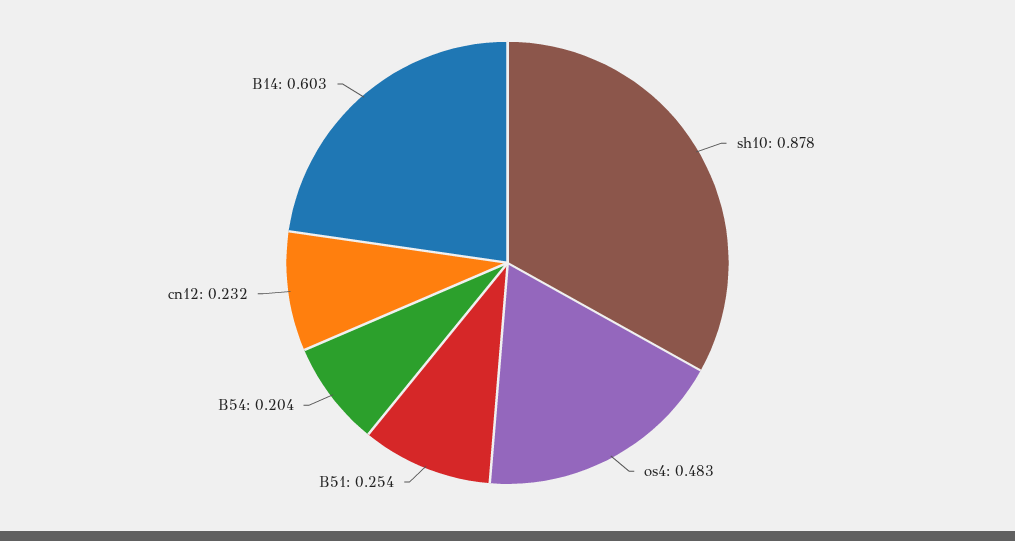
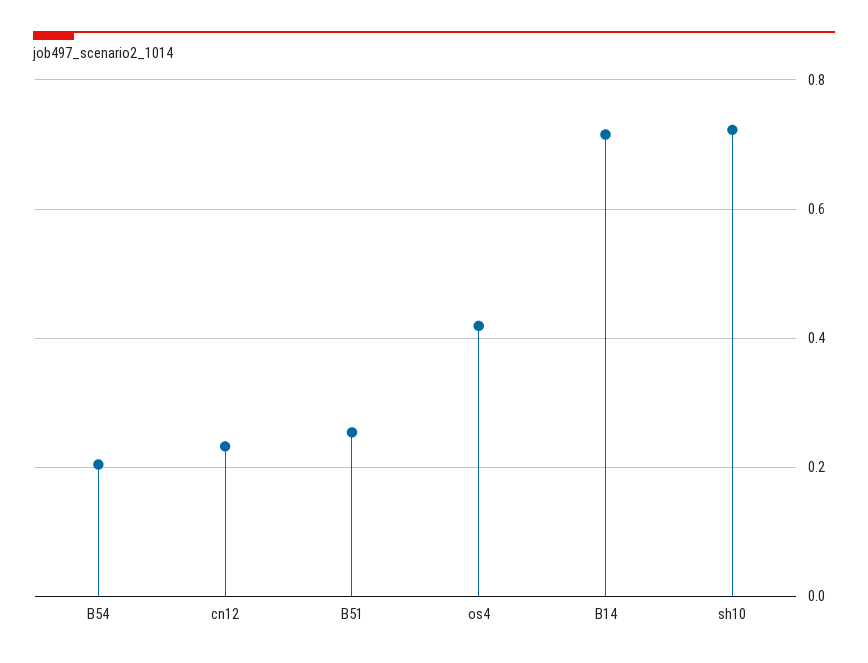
  {
-   "sh10": 0.878,
+   "sh10": 0.72,
-   "os4": 0.483,
+   "os4": 0.42,
    "B51": 0.254,
    "B54": 0.204,
    "cn12": 0.232,
-   "B14": 0.603
+   "B14": 0.72
  }

